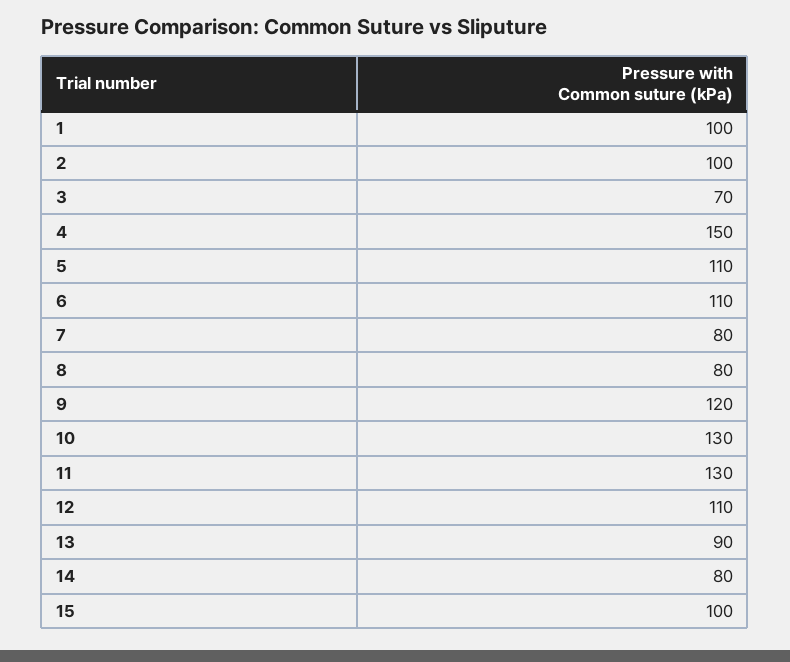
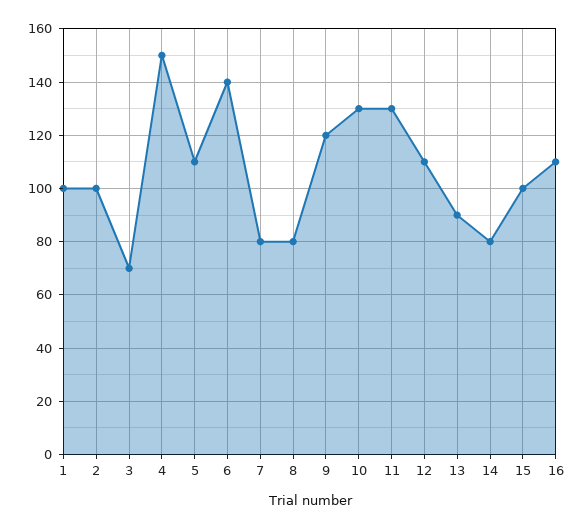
  {
    "1": 100,
    "2": 100,
    "3": 70,
    "4": 150,
    "5": 110,
-   "6": 110,
+   "6": 140,
    "7": 80,
    "8": 80,
    "9": 120,
    "10": 130,
    "11": 130,
    "12": 110,
    "13": 90,
    "14": 80,
-   "15": 100
+   "15": 100,
+   "16": 110
  }

